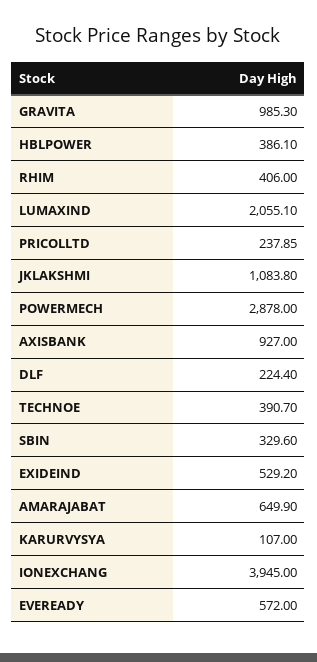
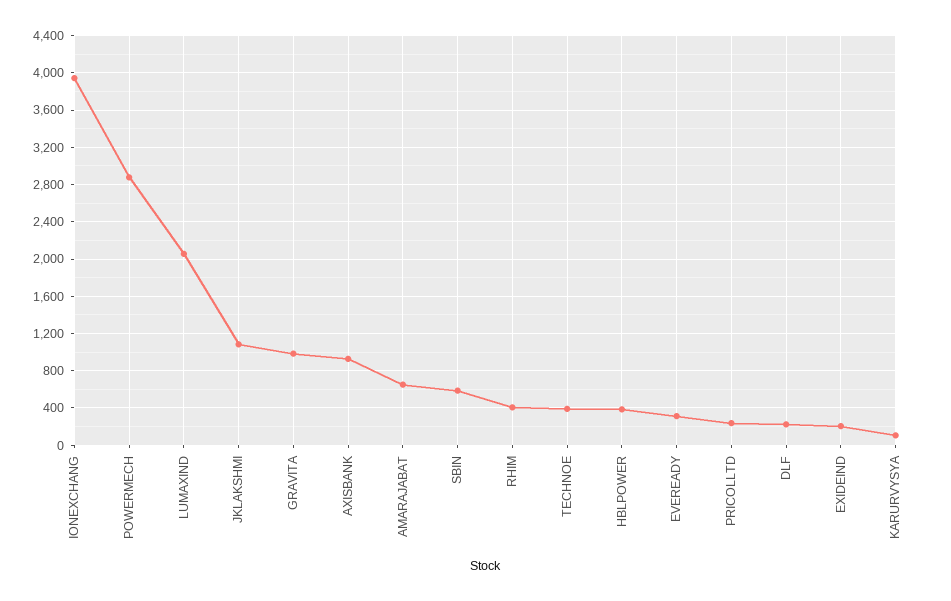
  {
    "GRAVITA": 985.3,
    "HBLPOWER": 386.1,
    "RHIM": 406,
    "LUMAXIND": 2055.1,
    "PRICOLLTD": 237.85,
    "JKLAKSHMI": 1083.8,
    "POWERMECH": 2878,
    "AXISBANK": 927,
    "DLF": 224.4,
    "TECHNOE": 390.7,
-   "SBIN": 329.6,
+   "SBIN": 600,
-   "EXIDEIND": 529.2,
+   "EXIDEIND": 200,
    "AMARAJABAT": 649.9,
    "KARURVYSYA": 107,
    "IONEXCHANG": 3945,
-   "EVEREADY": 572
+   "EVEREADY": 300
  }

